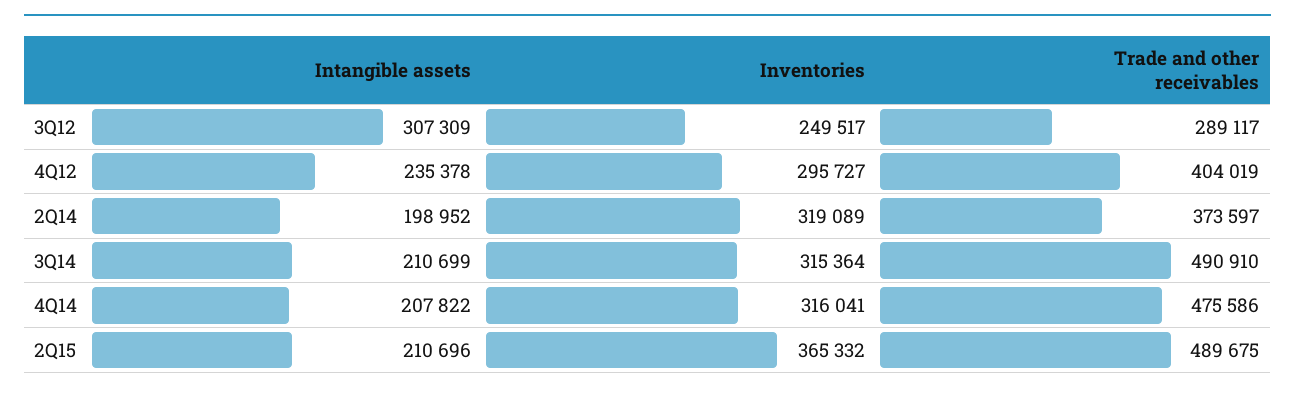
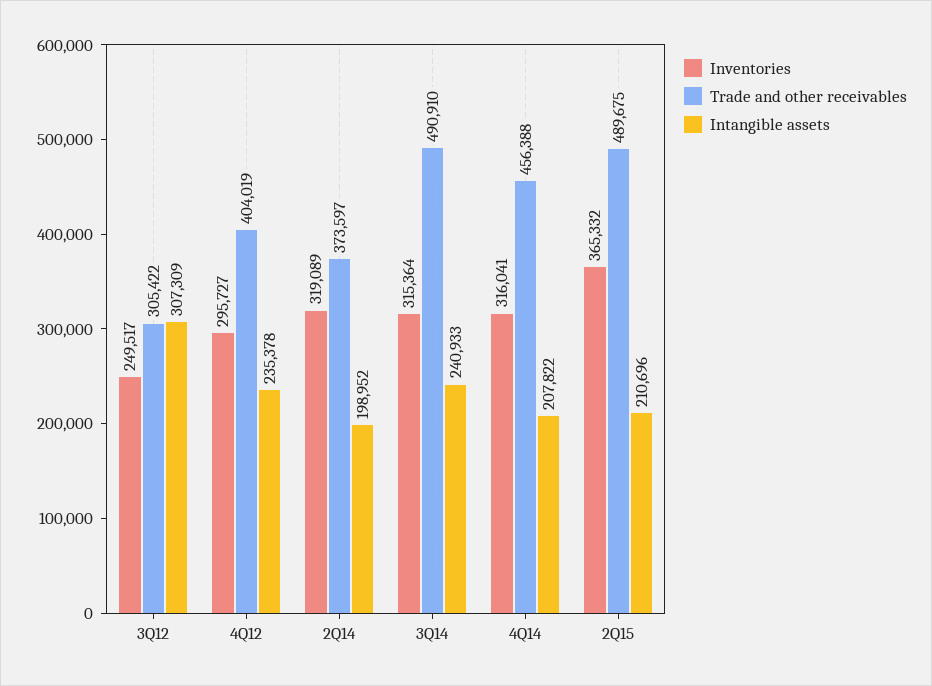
  {
    "Intangible assets": {
      "3Q12": 307309,
      "4Q12": 235378,
      "2Q14": 198952,
-     "3Q14": 210699,
+     "3Q14": 240933,
      "4Q14": 207822,
      "2Q15": 210696
    },
    "Inventories": {
      "3Q12": 249517,
      "4Q12": 295727,
      "2Q14": 319089,
      "3Q14": 315364,
      "4Q14": 316041,
      "2Q15": 365332
    },
    "Trade and other receivables": {
-     "3Q12": 289117,
+     "3Q12": 305422,
      "4Q12": 404019,
      "2Q14": 373597,
      "3Q14": 490910,
-     "4Q14": 475586,
+     "4Q14": 456388,
      "2Q15": 489675
    }
  }

